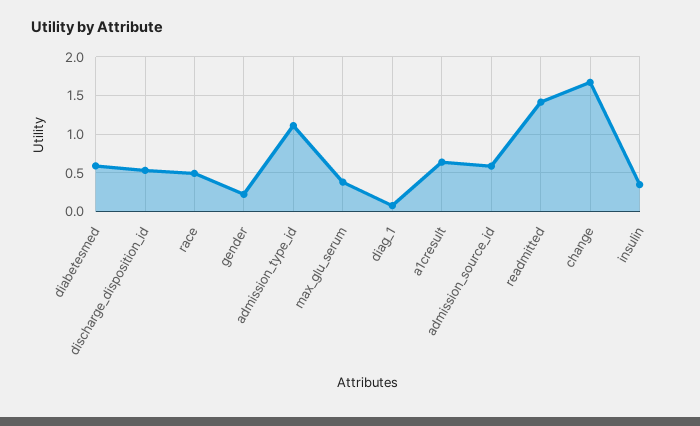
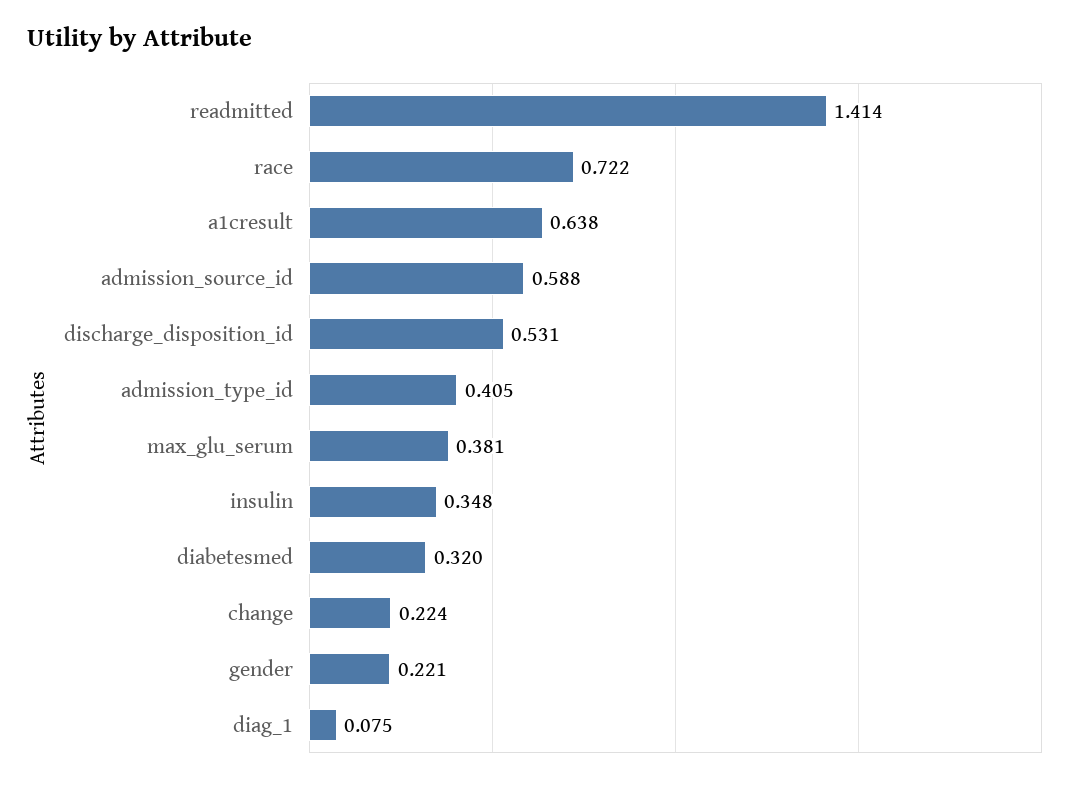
  {
-   "diabetesmed": 0.6,
+   "diabetesmed": 0.32,
    "discharge_disposition_id": 0.531,
-   "race": 0.5,
+   "race": 0.722,
    "gender": 0.221,
-   "admission_type_id": 1.1,
+   "admission_type_id": 0.405,
    "max_glu_serum": 0.381,
    "diag_1": 0.075,
    "a1cresult": 0.638,
    "admission_source_id": 0.588,
    "readmitted": 1.414,
-   "change": 1.7,
+   "change": 0.224,
    "insulin": 0.348
  }

